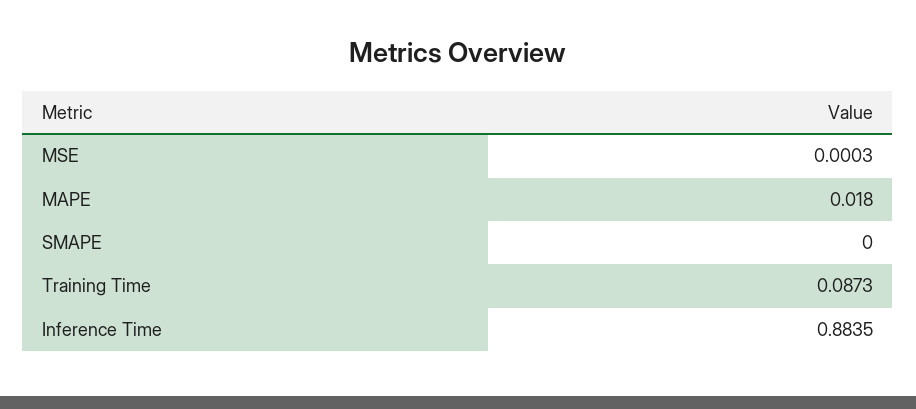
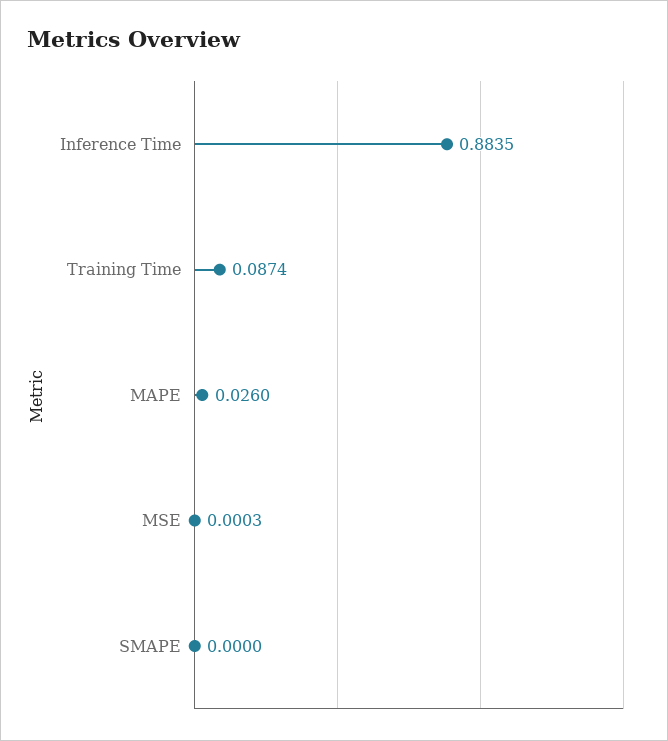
  {
    "MSE": 0.0003,
-   "MAPE": 0.018,
+   "MAPE": 0.026,
    "SMAPE": 0,
-   "Training Time": 0.0873,
+   "Training Time": 0.0874,
    "Inference Time": 0.8835
  }

